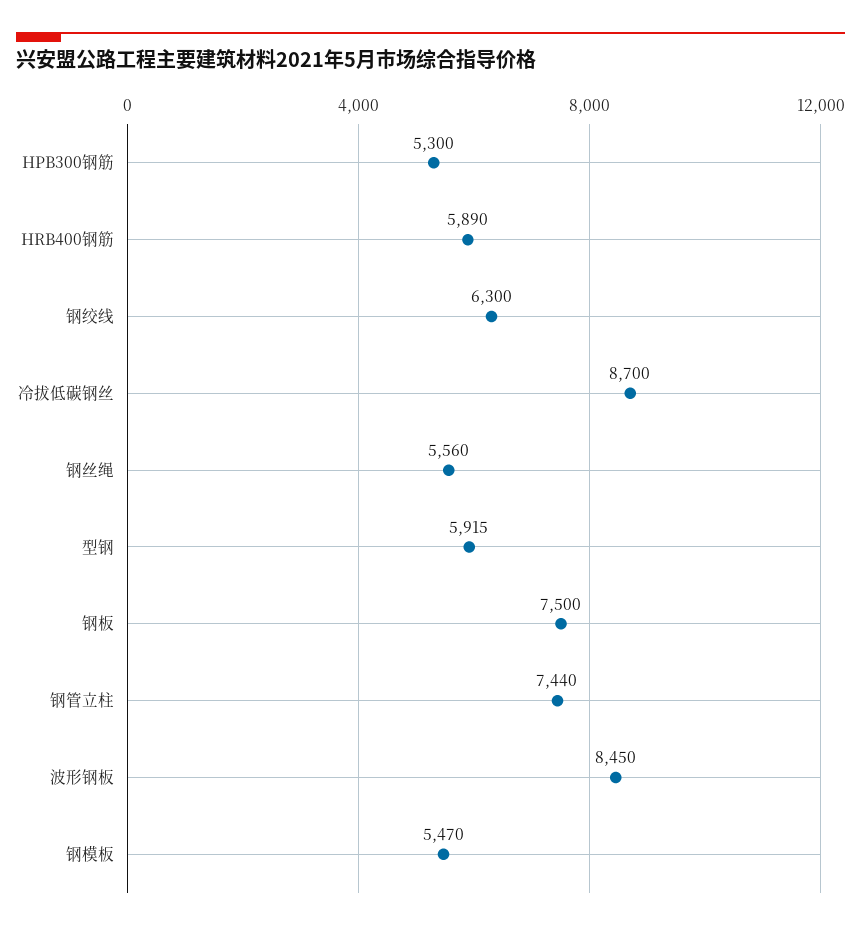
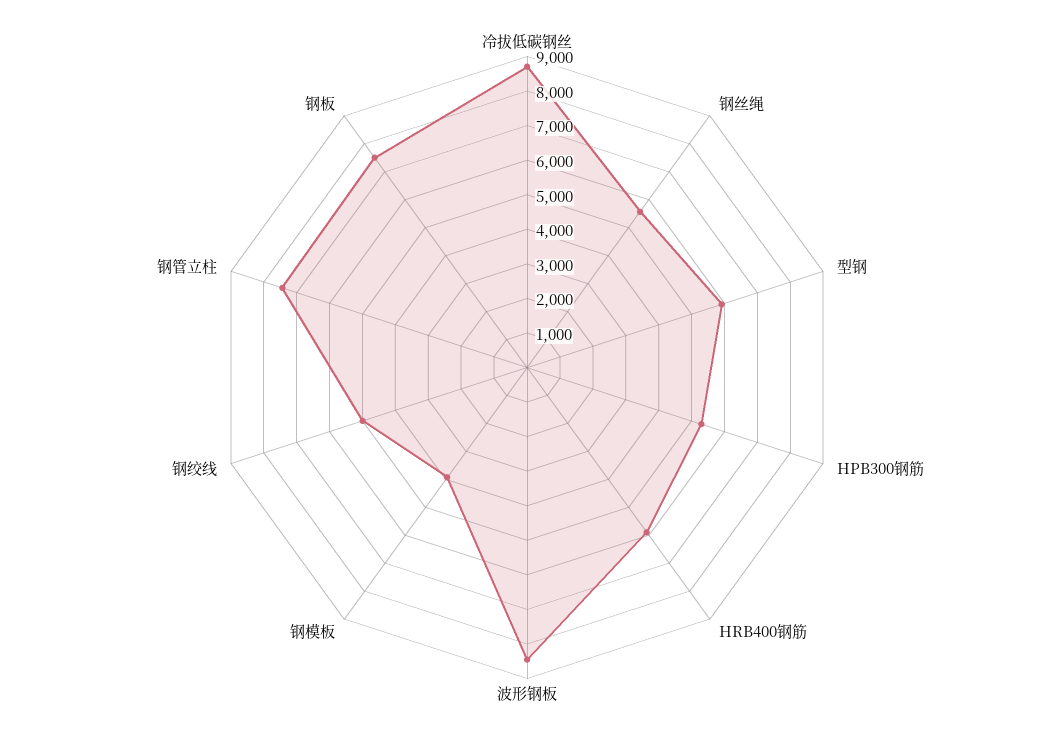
  {
    "HPB300钢筋": 5300,
    "HRB400钢筋": 5890,
-   "钢绞线": 6300,
+   "钢绞线": 5000,
    "冷拔低碳钢丝": 8700,
    "钢丝绳": 5560,
    "型钢": 5915,
    "钢板": 7500,
    "钢管立柱": 7440,
    "波形钢板": 8450,
-   "钢模板": 5470
+   "钢模板": 4000
  }

